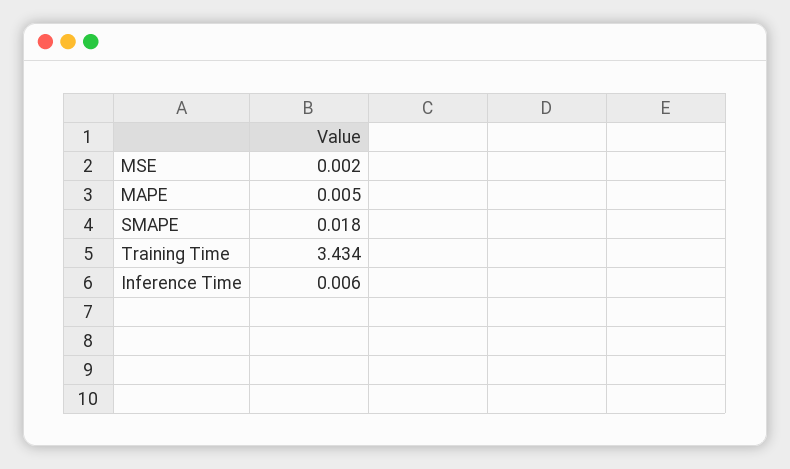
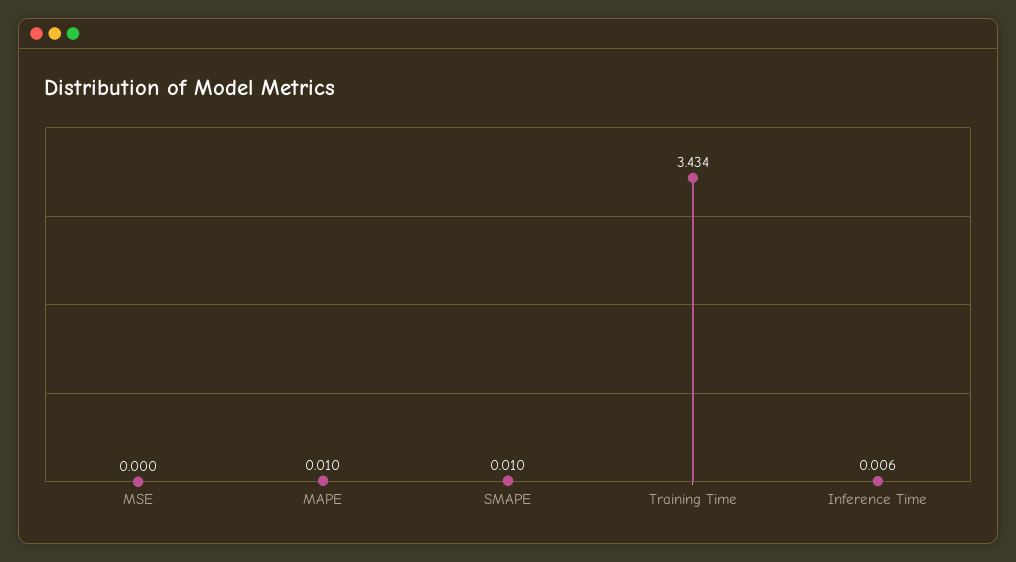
  {
-   "MSE": 0.002,
+   "MSE": 0,
-   "MAPE": 0.005,
+   "MAPE": 0.01,
-   "SMAPE": 0.018,
+   "SMAPE": 0.01,
    "Training Time": 3.434,
    "Inference Time": 0.006
  }

